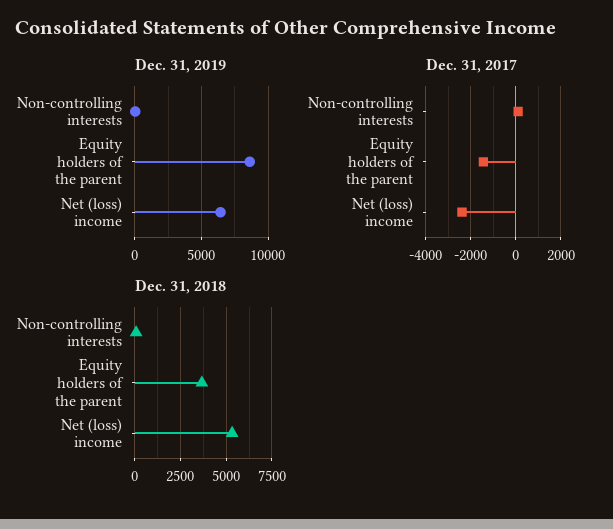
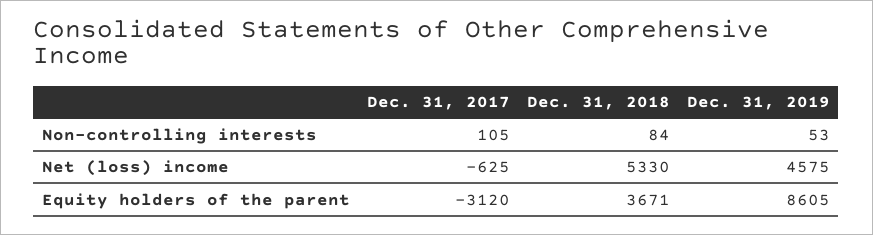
  {
    "Dec. 31, 2019": {
      "Non-controlling interests": 53,
      "Equity holders of the parent": 8605,
-     "Net (loss) income": 6500
+     "Net (loss) income": 4575
    },
    "Dec. 31, 2017": {
      "Non-controlling interests": 105,
-     "Equity holders of the parent": -1500,
+     "Equity holders of the parent": -3120,
-     "Net (loss) income": -2500
+     "Net (loss) income": -625
    },
    "Dec. 31, 2018": {
      "Non-controlling interests": 84,
      "Equity holders of the parent": 3671,
      "Net (loss) income": 5330
    }
  }

